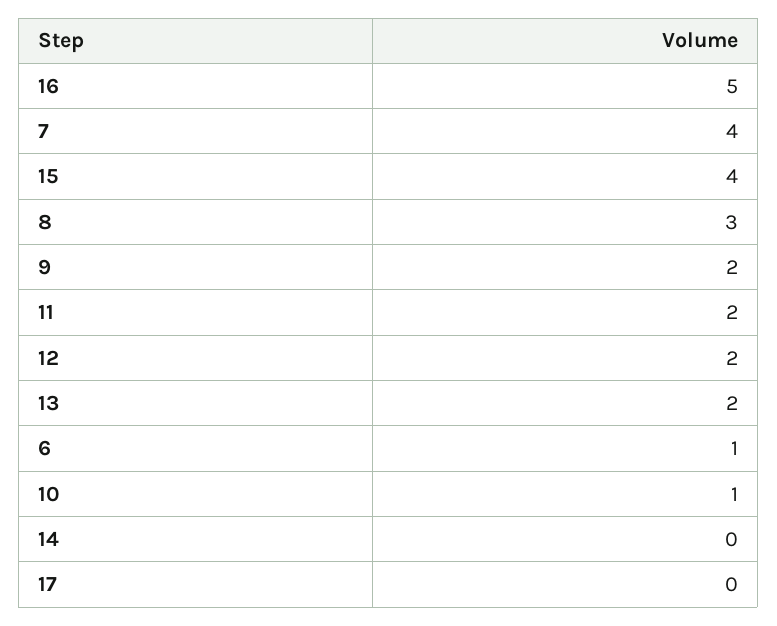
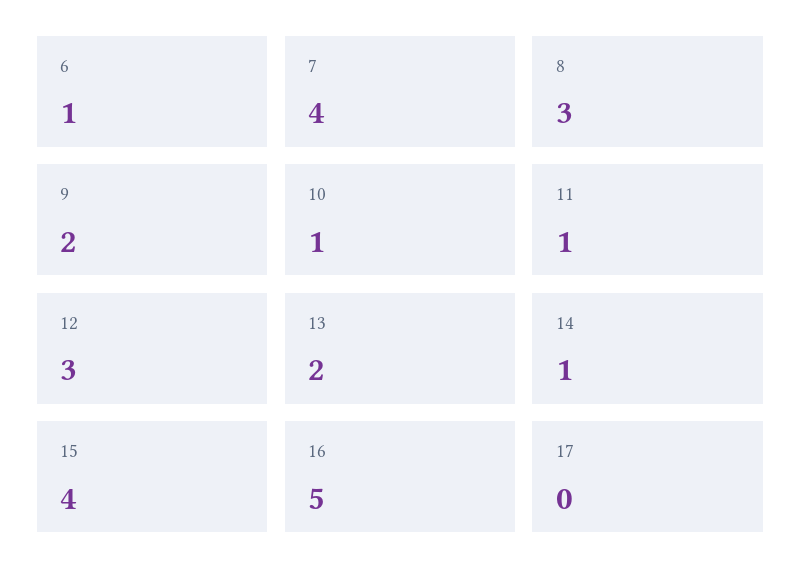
  {
    "16": 5,
    "7": 4,
    "15": 4,
    "8": 3,
    "9": 2,
-   "11": 2,
+   "11": 1,
-   "12": 2,
+   "12": 3,
    "13": 2,
    "6": 1,
    "10": 1,
-   "14": 0,
+   "14": 1,
    "17": 0
  }

